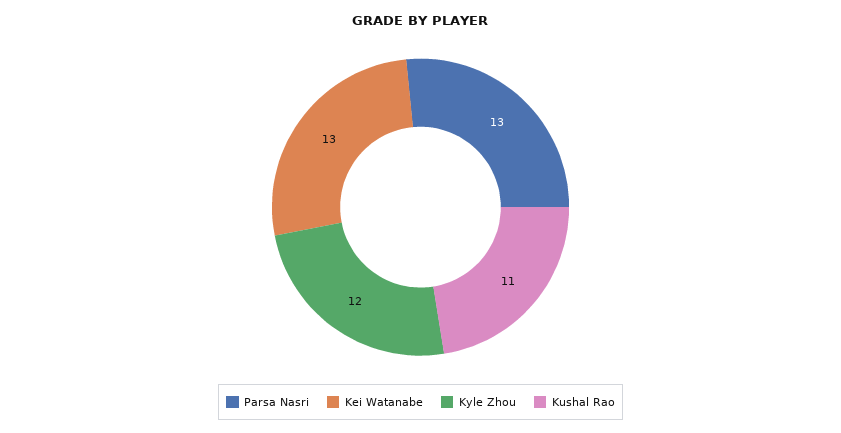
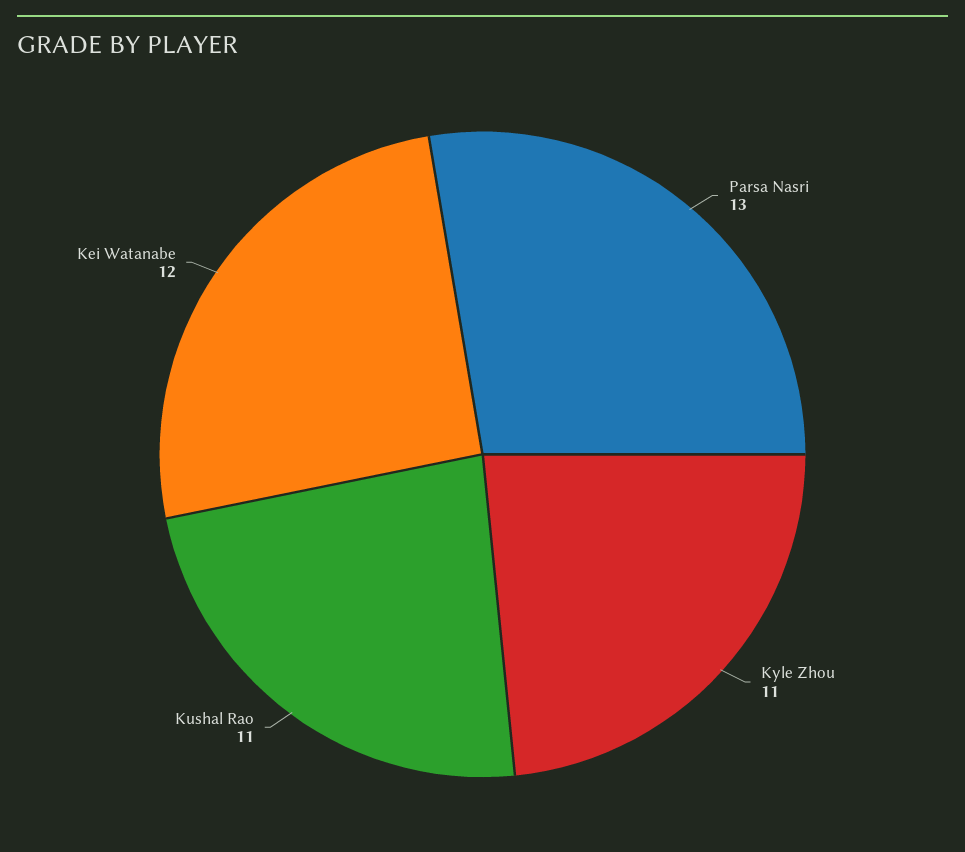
  {
    "Parsa Nasri": 13,
-   "Kei Watanabe": 13,
+   "Kei Watanabe": 12,
-   "Kyle Zhou": 12,
+   "Kyle Zhou": 11,
    "Kushal Rao": 11
  }

